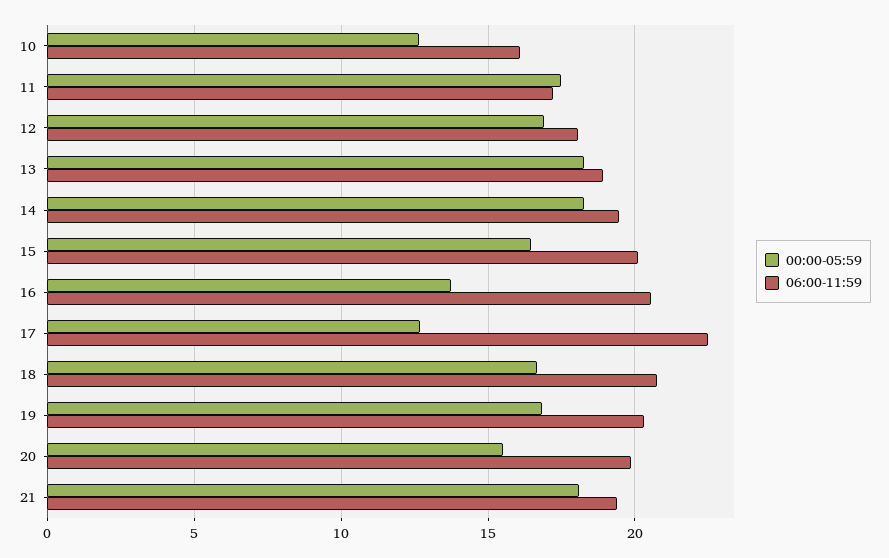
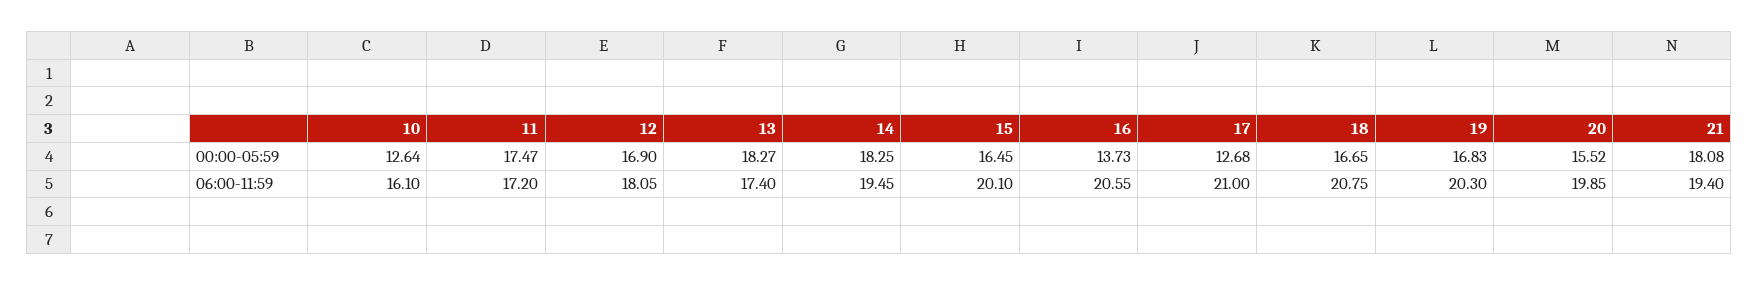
  {
    "00:00-05:59": {
      "10": 12.64,
      "11": 17.47,
      "12": 16.9,
      "13": 18.27,
      "14": 18.25,
      "15": 16.45,
      "16": 13.73,
      "17": 12.68,
      "18": 16.65,
      "19": 16.83,
      "20": 15.52,
      "21": 18.08
    },
    "06:00-11:59": {
      "10": 16.1,
      "11": 17.2,
      "12": 18.05,
-     "13": 19,
+     "13": 17.4,
      "14": 19.45,
      "15": 20.1,
      "16": 20.55,
-     "17": 22.5,
+     "17": 21,
      "18": 20.75,
      "19": 20.3,
      "20": 19.85,
      "21": 19.4
    }
  }

